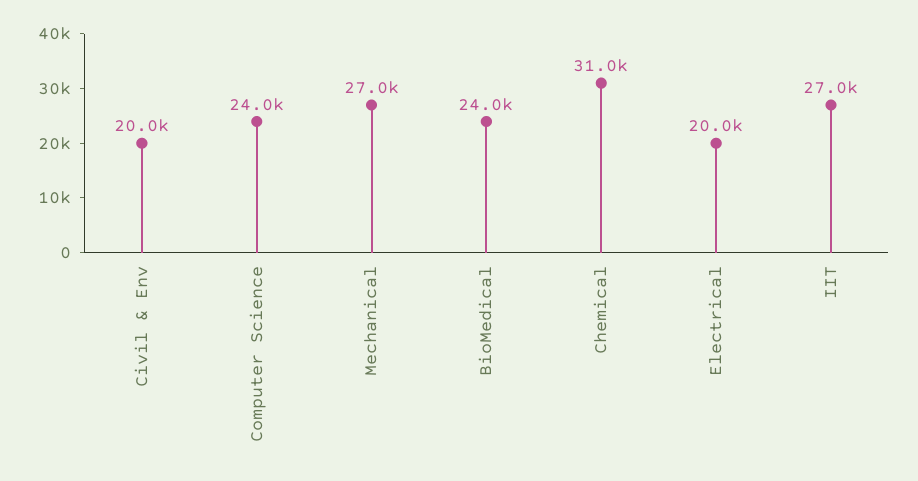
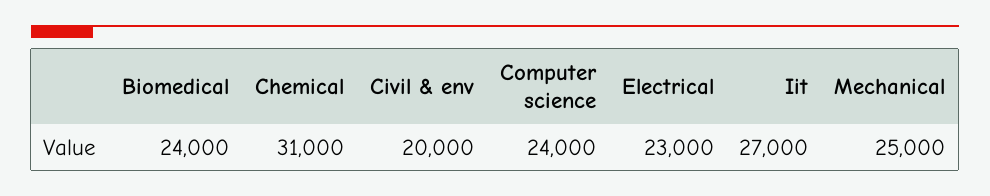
  {
    "Civil & Env": 20000,
    "Computer Science": 24000,
-   "Mechanical": 27000,
+   "Mechanical": 25000,
    "BioMedical": 24000,
    "Chemical": 31000,
-   "Electrical": 20000,
+   "Electrical": 23000,
    "IIT": 27000
  }

